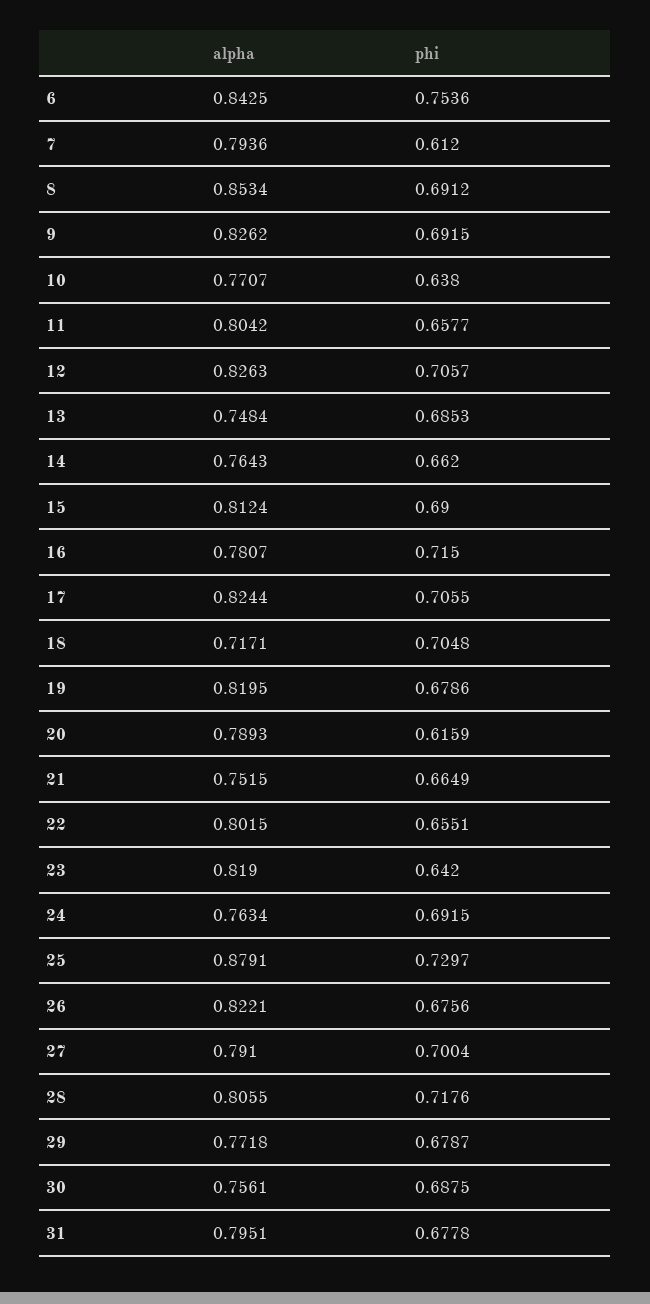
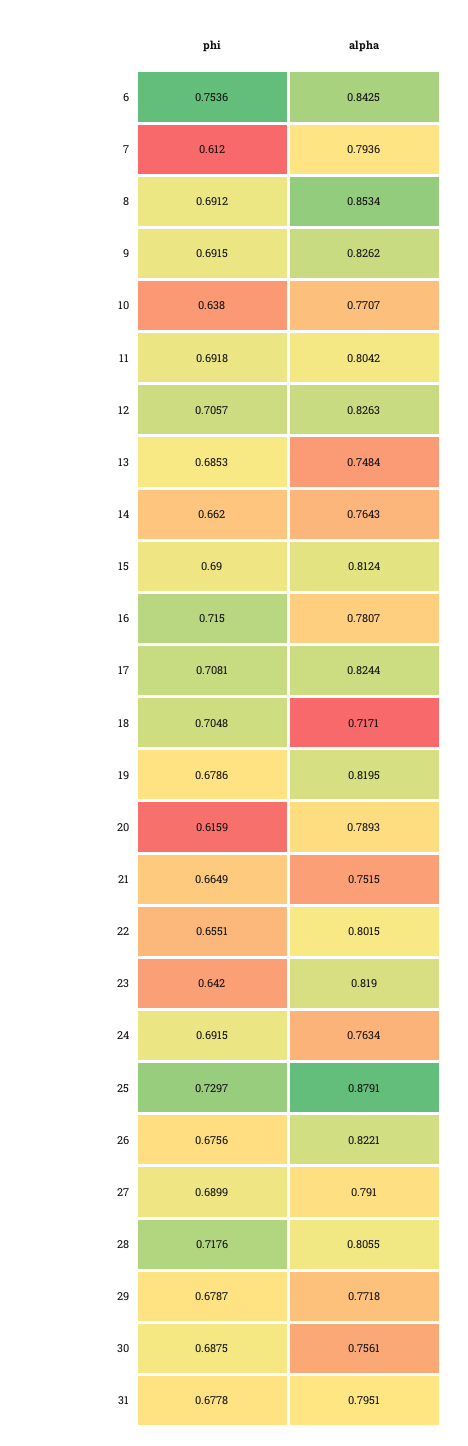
  {
    "alpha": {
      "6": 0.8425,
      "7": 0.7936,
      "8": 0.8534,
      "9": 0.8262,
      "10": 0.7707,
      "11": 0.8042,
      "12": 0.8263,
      "13": 0.7484,
      "14": 0.7643,
      "15": 0.8124,
      "16": 0.7807,
      "17": 0.8244,
      "18": 0.7171,
      "19": 0.8195,
      "20": 0.7893,
      "21": 0.7515,
      "22": 0.8015,
      "23": 0.819,
      "24": 0.7634,
      "25": 0.8791,
      "26": 0.8221,
      "27": 0.791,
      "28": 0.8055,
      "29": 0.7718,
      "30": 0.7561,
      "31": 0.7951
    },
    "phi": {
      "6": 0.7536,
      "7": 0.612,
      "8": 0.6912,
      "9": 0.6915,
      "10": 0.638,
-     "11": 0.6577,
+     "11": 0.6918,
      "12": 0.7057,
      "13": 0.6853,
      "14": 0.662,
      "15": 0.69,
      "16": 0.715,
-     "17": 0.7055,
+     "17": 0.7081,
      "18": 0.7048,
      "19": 0.6786,
      "20": 0.6159,
      "21": 0.6649,
      "22": 0.6551,
      "23": 0.642,
      "24": 0.6915,
      "25": 0.7297,
      "26": 0.6756,
-     "27": 0.7004,
+     "27": 0.6899,
      "28": 0.7176,
      "29": 0.6787,
      "30": 0.6875,
      "31": 0.6778
    }
  }

